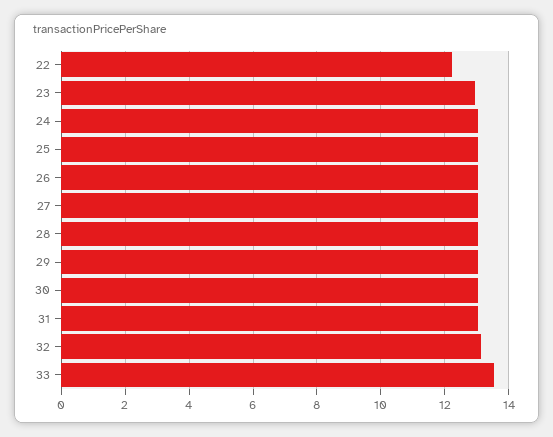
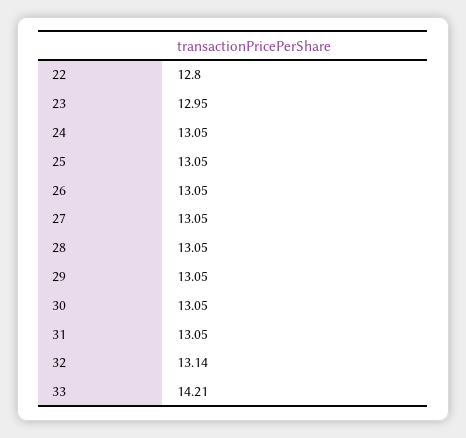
  {
-   "22": 12.2,
+   "22": 12.8,
    "23": 12.95,
    "24": 13.05,
    "25": 13.05,
    "26": 13.05,
    "27": 13.05,
    "28": 13.05,
    "29": 13.05,
    "30": 13.05,
    "31": 13.05,
    "32": 13.14,
-   "33": 13.6
+   "33": 14.21
  }

